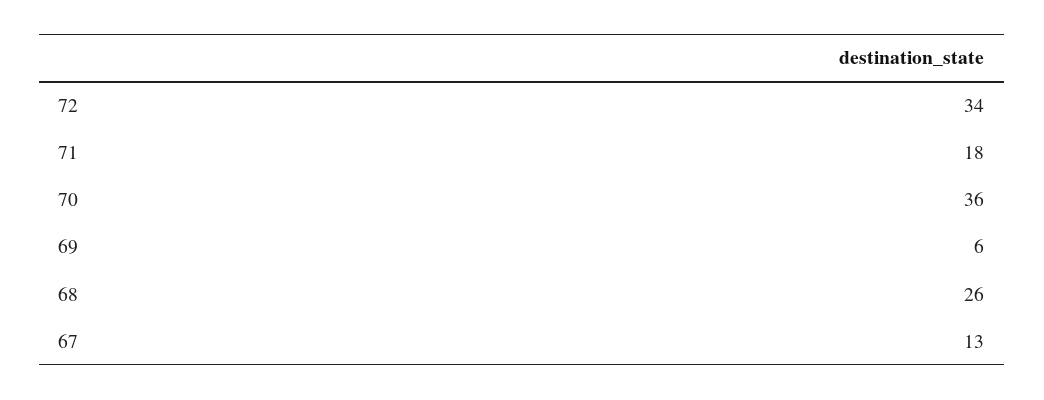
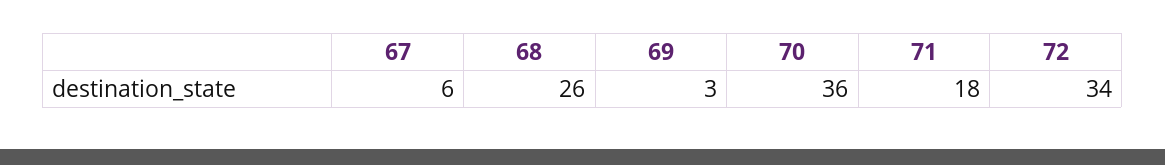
  {
    "72": 34,
    "71": 18,
    "70": 36,
-   "69": 6,
+   "69": 3,
    "68": 26,
-   "67": 13
+   "67": 6
  }

